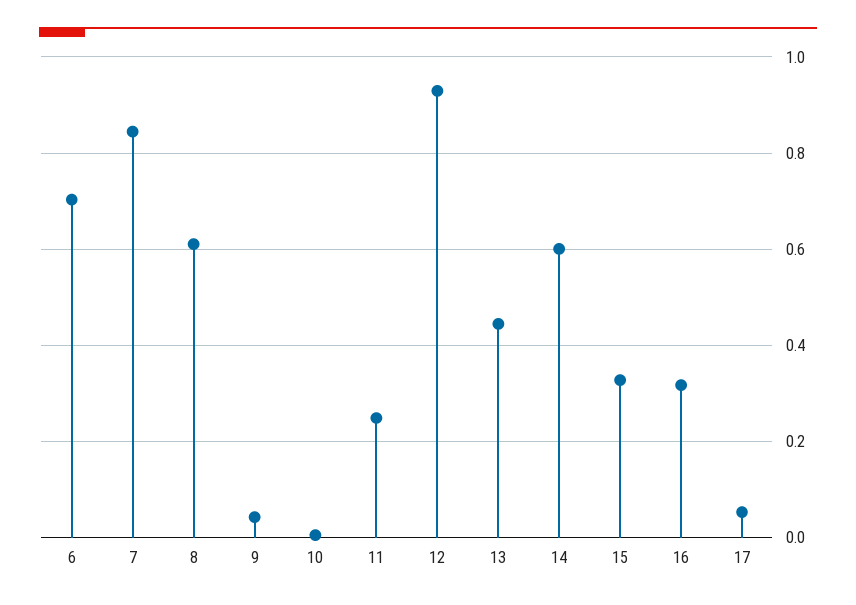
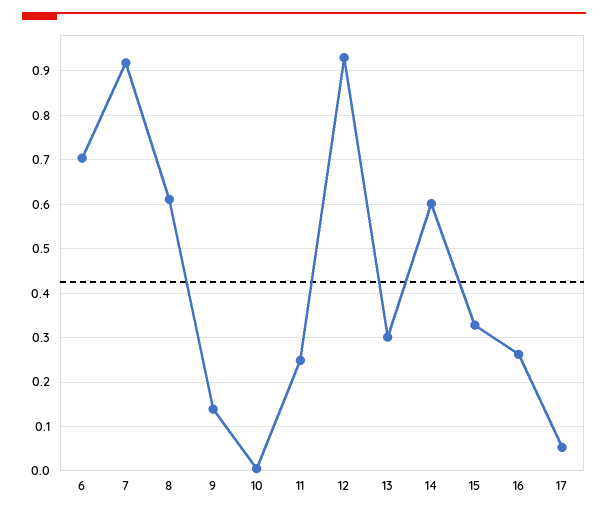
  {
    "6": 0.7,
-   "7": 0.84,
+   "7": 0.92,
    "8": 0.62,
-   "9": 0.04,
+   "9": 0.14,
    "10": 0,
    "11": 0.24,
    "12": 0.92,
-   "13": 0.44,
+   "13": 0.3,
    "14": 0.6,
    "15": 0.32,
-   "16": 0.32,
+   "16": 0.26,
    "17": 0.06
  }

